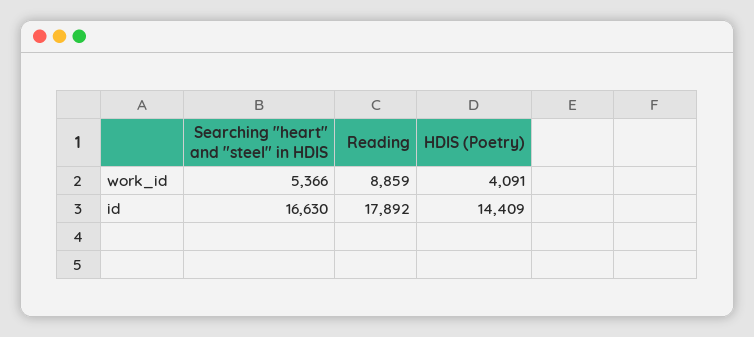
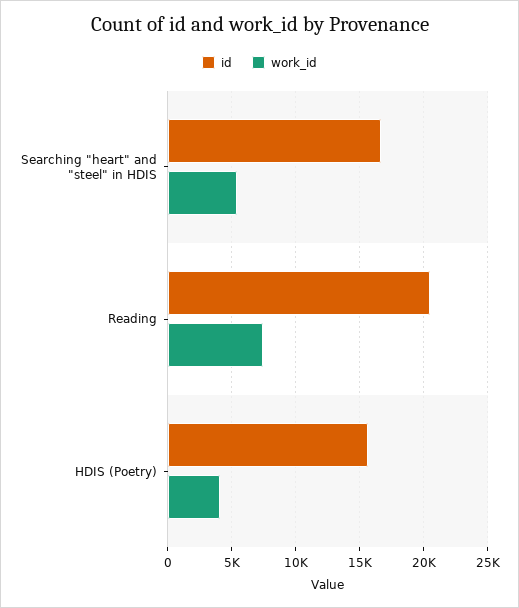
  {
    "work_id": {
      "Searching \"heart\" and \"steel\" in HDIS": 5366,
-     "Reading": 8859,
+     "Reading": 7500,
      "HDIS (Poetry)": 4091
    },
    "id": {
      "Searching \"heart\" and \"steel\" in HDIS": 16630,
-     "Reading": 17892,
+     "Reading": 20500,
-     "HDIS (Poetry)": 14409
+     "HDIS (Poetry)": 15500
    }
  }

